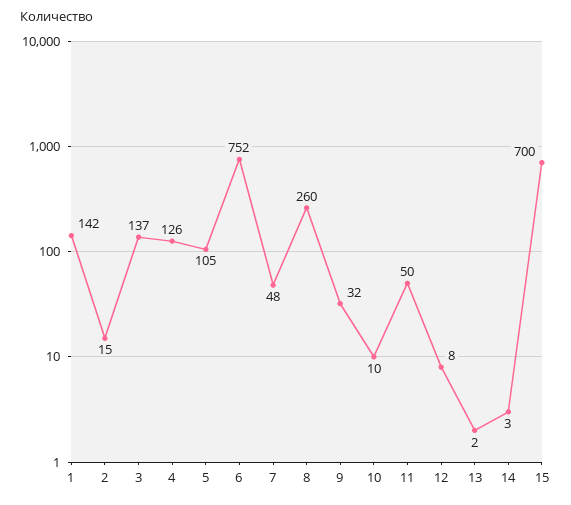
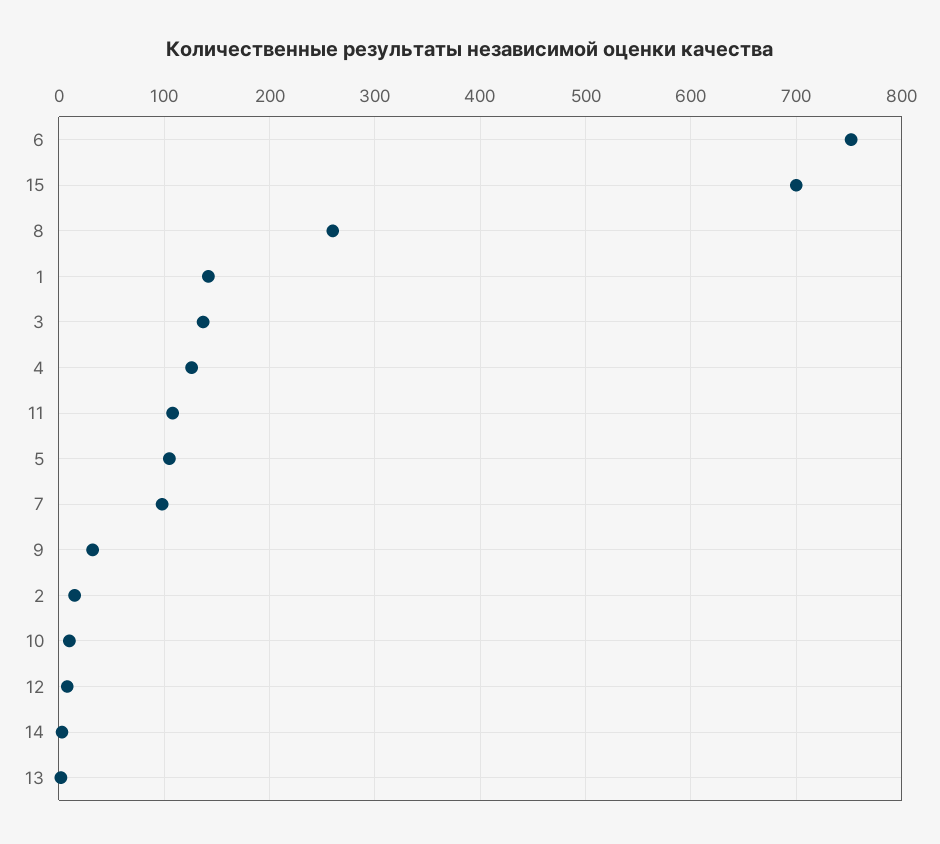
  {
    "1": 142,
    "2": 15,
    "3": 137,
    "4": 126,
    "5": 105,
    "6": 752,
-   "7": 48,
+   "7": 100,
    "8": 260,
    "9": 32,
    "10": 10,
-   "11": 50,
+   "11": 110,
    "12": 8,
    "13": 2,
    "14": 3,
    "15": 700
  }

